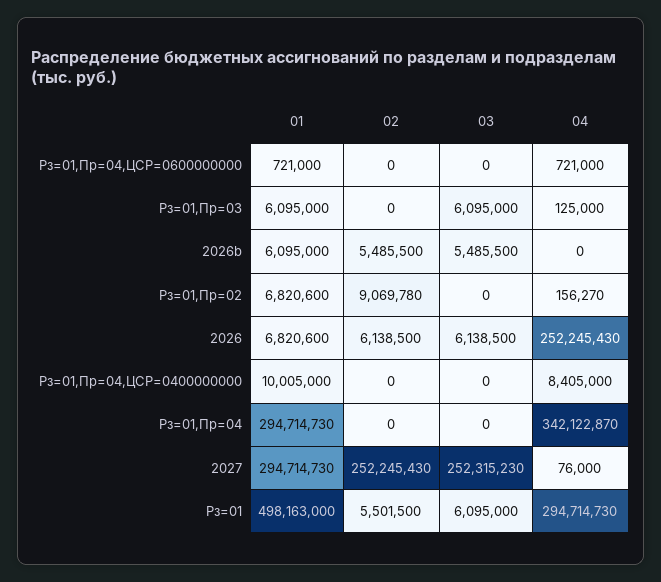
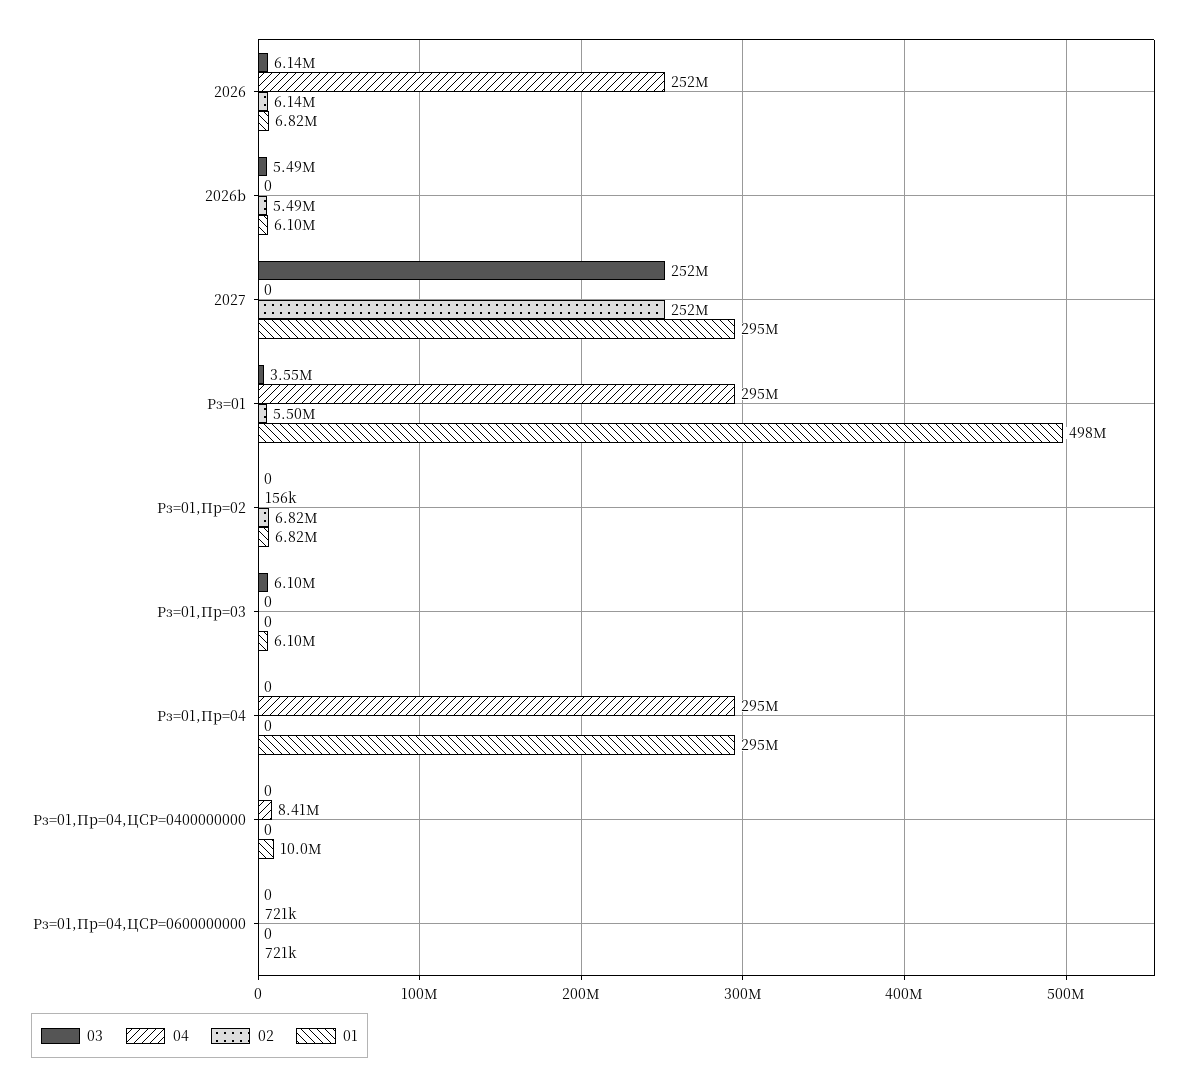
  {
    "01": {
      "Рз=01,Пр=04,ЦСР=0600000000": 721000,
      "Рз=01,Пр=03": 6095000,
      "2026b": 6095000,
      "Рз=01,Пр=02": 6820600,
      "2026": 6820600,
      "Рз=01,Пр=04,ЦСР=0400000000": 10005000,
      "Рз=01,Пр=04": 294714730,
      "2027": 294714730,
      "Рз=01": 498163000
    },
    "02": {
      "Рз=01,Пр=04,ЦСР=0600000000": 0,
      "Рз=01,Пр=03": 0,
      "2026b": 5485500,
-     "Рз=01,Пр=02": 9069780,
+     "Рз=01,Пр=02": 6820000,
      "2026": 6138500,
      "Рз=01,Пр=04,ЦСР=0400000000": 0,
      "Рз=01,Пр=04": 0,
      "2027": 252245430,
      "Рз=01": 5501500
    },
    "03": {
      "Рз=01,Пр=04,ЦСР=0600000000": 0,
      "Рз=01,Пр=03": 6095000,
      "2026b": 5485500,
      "Рз=01,Пр=02": 0,
      "2026": 6138500,
      "Рз=01,Пр=04,ЦСР=0400000000": 0,
      "Рз=01,Пр=04": 0,
      "2027": 252315230,
-     "Рз=01": 6095000
+     "Рз=01": 3550000
    },
    "04": {
      "Рз=01,Пр=04,ЦСР=0600000000": 721000,
-     "Рз=01,Пр=03": 125000,
+     "Рз=01,Пр=03": 0,
      "2026b": 0,
      "Рз=01,Пр=02": 156270,
      "2026": 252245430,
      "Рз=01,Пр=04,ЦСР=0400000000": 8405000,
-     "Рз=01,Пр=04": 342122870,
+     "Рз=01,Пр=04": 295000000,
-     "2027": 76000,
+     "2027": 0,
      "Рз=01": 294714730
    }
  }

